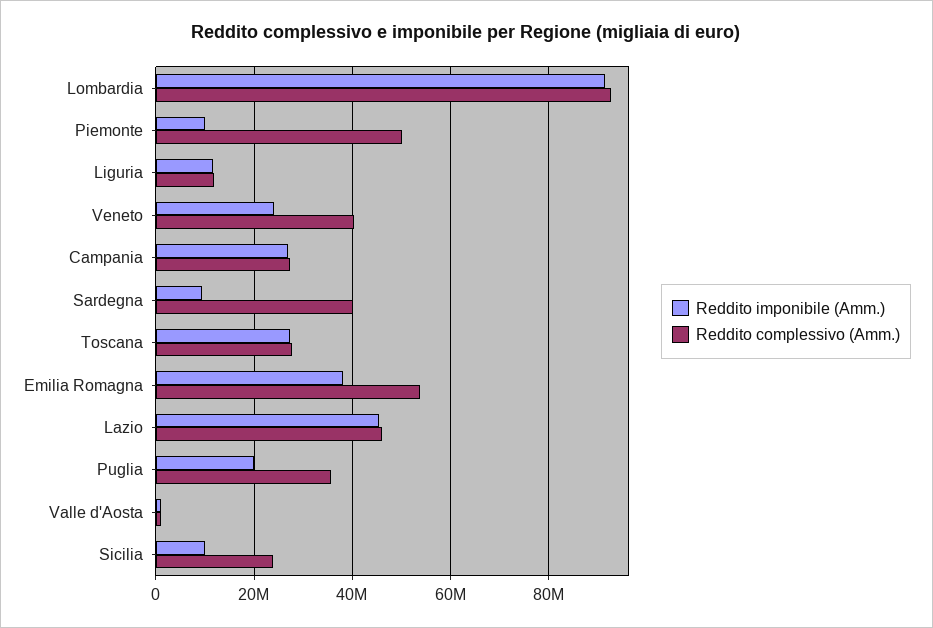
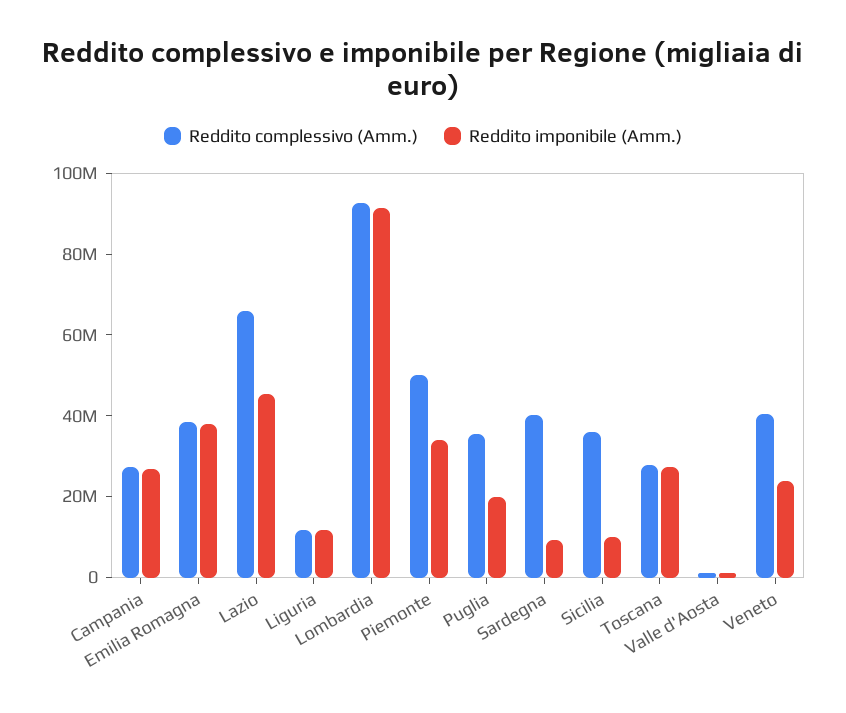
  {
    "Reddito imponibile (Amm.)": {
      "Lombardia": 92000000,
-     "Piemonte": 10000000,
+     "Piemonte": 35000000,
      "Liguria": 12000000,
      "Veneto": 24000000,
      "Campania": 26000000,
      "Sardegna": 10000000,
      "Toscana": 28000000,
      "Emilia Romagna": 38000000,
      "Lazio": 46000000,
      "Puglia": 20000000,
      "Valle d'Aosta": 2000000,
      "Sicilia": 10000000
    },
    "Reddito complessivo (Amm.)": {
      "Lombardia": 92000000,
      "Piemonte": 50000000,
      "Liguria": 12000000,
      "Veneto": 40000000,
      "Campania": 28000000,
      "Sardegna": 40000000,
      "Toscana": 28000000,
-     "Emilia Romagna": 54000000,
+     "Emilia Romagna": 40000000,
-     "Lazio": 46000000,
+     "Lazio": 65000000,
      "Puglia": 36000000,
      "Valle d'Aosta": 2000000,
-     "Sicilia": 24000000
+     "Sicilia": 35000000
    }
  }

